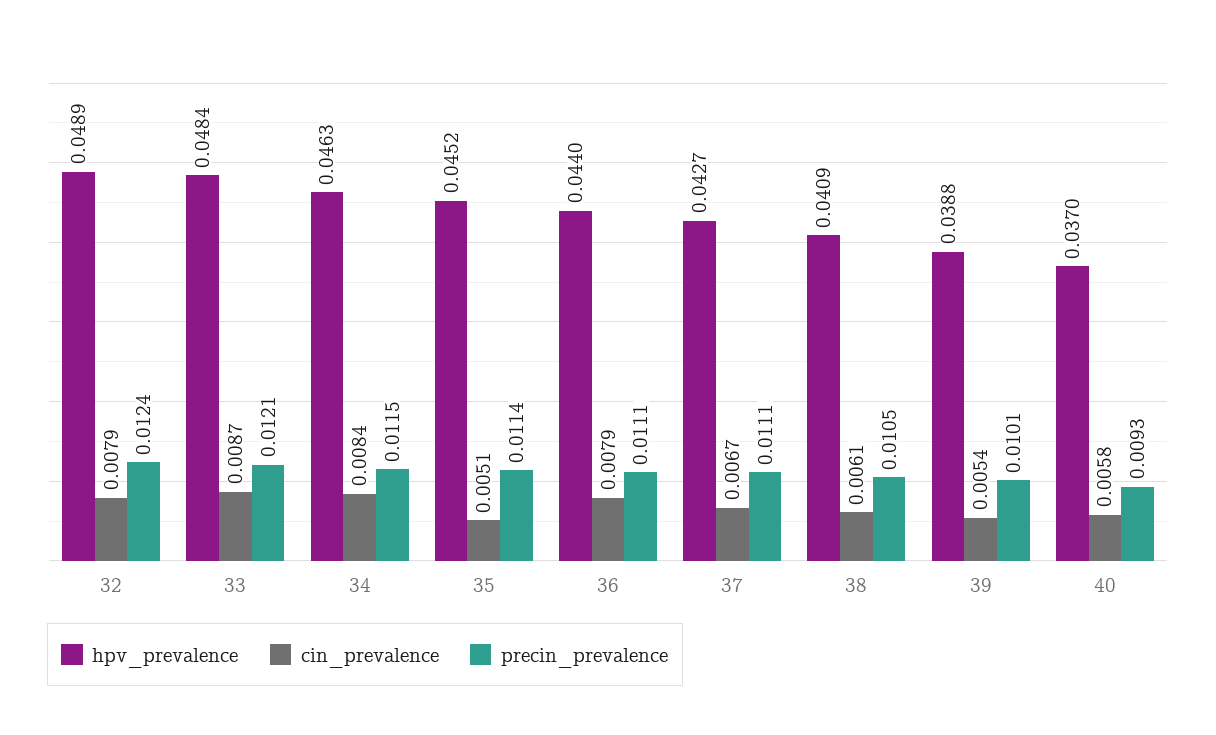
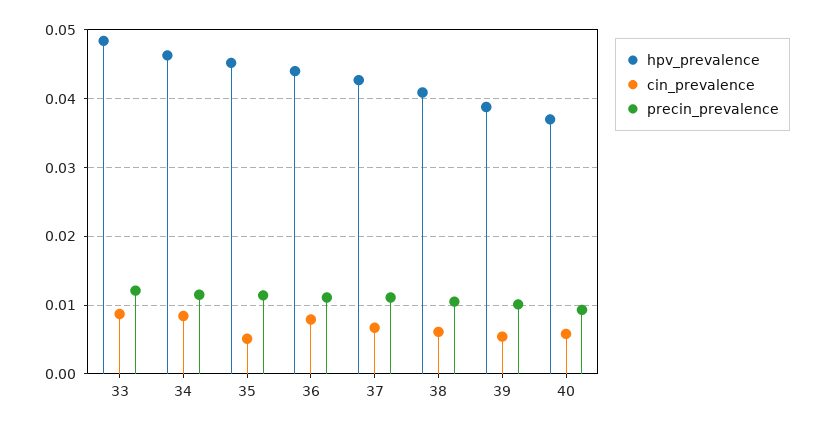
  {
    "hpv_prevalence": {
-     "32": 0.0489,
      "33": 0.0484,
      "34": 0.0463,
      "35": 0.0452,
      "36": 0.044,
      "37": 0.0427,
      "38": 0.0409,
      "39": 0.0388,
      "40": 0.037
    },
    "cin_prevalence": {
-     "32": 0.0079,
      "33": 0.0087,
      "34": 0.0084,
      "35": 0.0051,
      "36": 0.0079,
      "37": 0.0067,
      "38": 0.0061,
      "39": 0.0054,
      "40": 0.0058
    },
    "precin_prevalence": {
-     "32": 0.0124,
      "33": 0.0121,
      "34": 0.0115,
      "35": 0.0114,
      "36": 0.0111,
      "37": 0.0111,
      "38": 0.0105,
      "39": 0.0101,
      "40": 0.0093
    }
  }

